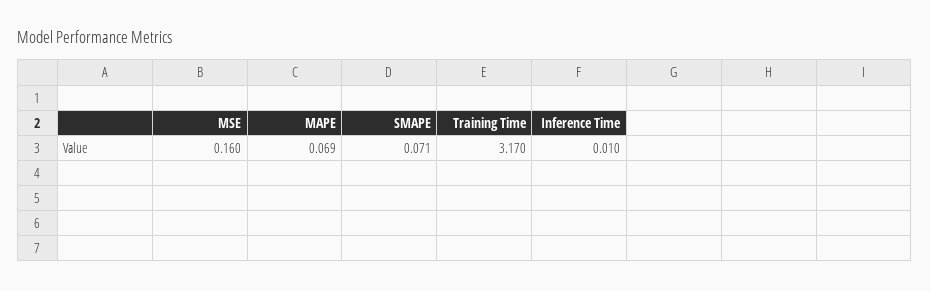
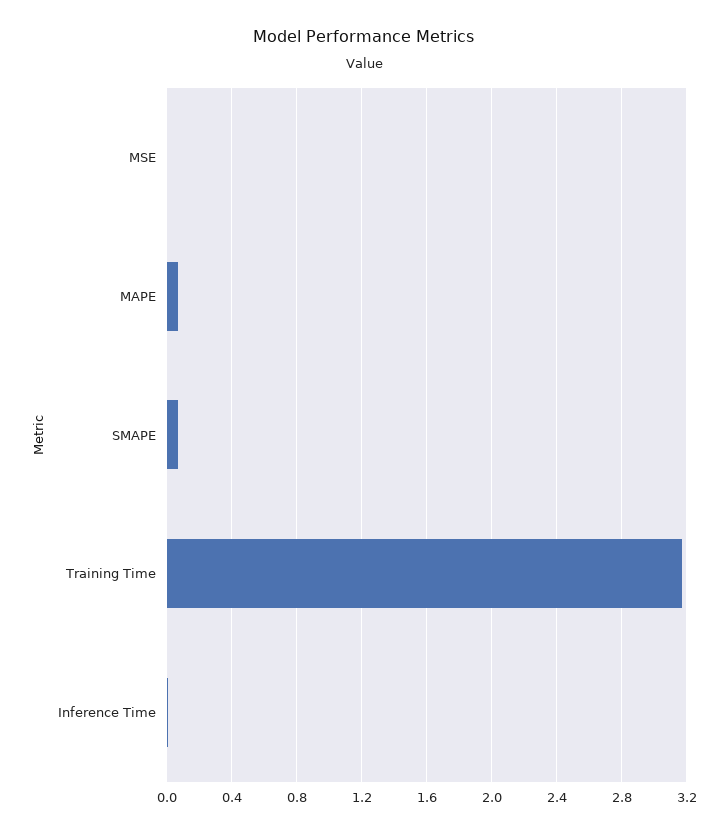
  {
-   "MSE": 0.16,
+   "MSE": 0,
    "MAPE": 0.069,
    "SMAPE": 0.071,
    "Training Time": 3.17,
    "Inference Time": 0.01
  }

